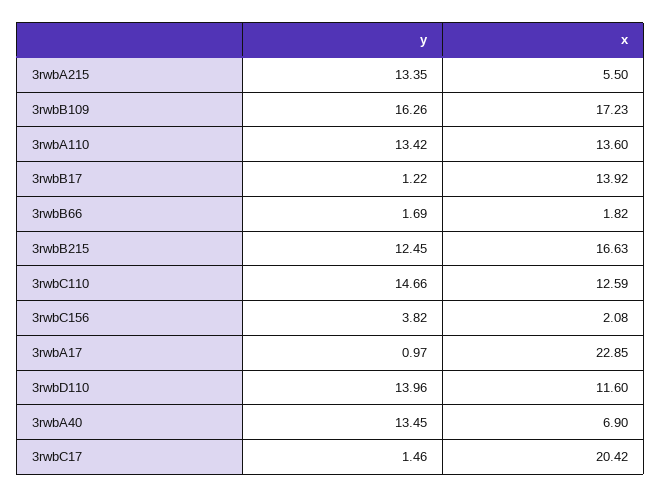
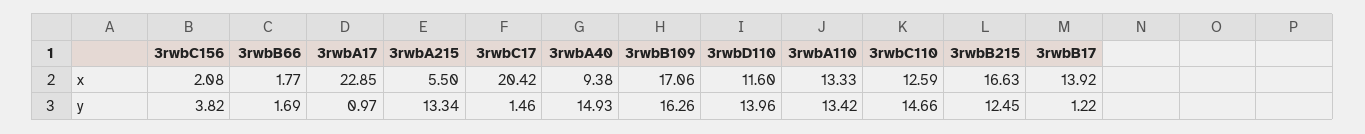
  {
    "y": {
-     "3rwbA215": 13.35,
+     "3rwbA215": 13.34,
      "3rwbB109": 16.26,
      "3rwbA110": 13.42,
      "3rwbB17": 1.22,
      "3rwbB66": 1.69,
      "3rwbB215": 12.45,
      "3rwbC110": 14.66,
      "3rwbC156": 3.82,
      "3rwbA17": 0.97,
      "3rwbD110": 13.96,
-     "3rwbA40": 13.45,
+     "3rwbA40": 14.93,
      "3rwbC17": 1.46
    },
    "x": {
      "3rwbA215": 5.5,
-     "3rwbB109": 17.23,
+     "3rwbB109": 17.06,
-     "3rwbA110": 13.6,
+     "3rwbA110": 13.33,
      "3rwbB17": 13.92,
-     "3rwbB66": 1.82,
+     "3rwbB66": 1.77,
      "3rwbB215": 16.63,
      "3rwbC110": 12.59,
      "3rwbC156": 2.08,
      "3rwbA17": 22.85,
      "3rwbD110": 11.6,
-     "3rwbA40": 6.9,
+     "3rwbA40": 9.38,
      "3rwbC17": 20.42
    }
  }

